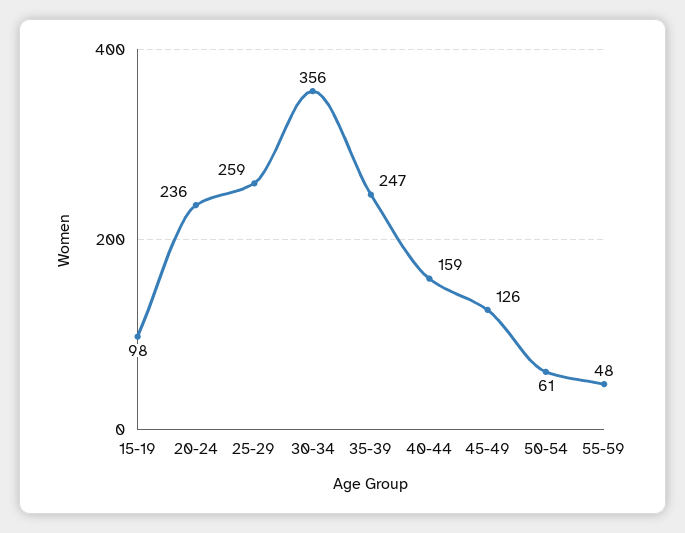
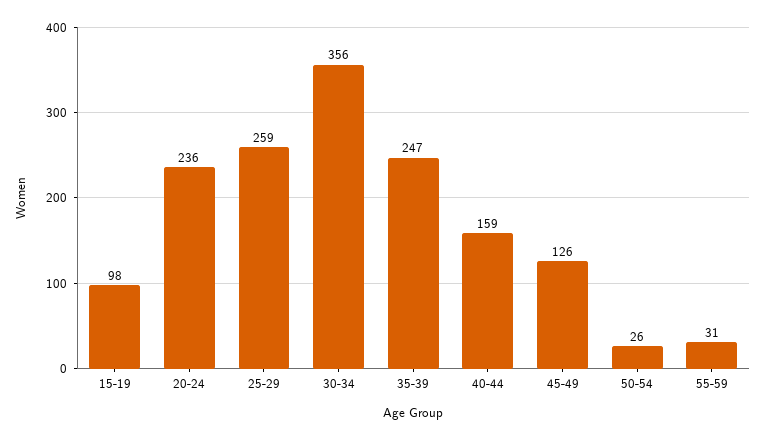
  {
    "15-19": 98,
    "20-24": 236,
    "25-29": 259,
    "30-34": 356,
    "35-39": 247,
    "40-44": 159,
    "45-49": 126,
-   "50-54": 61,
+   "50-54": 26,
-   "55-59": 48
+   "55-59": 31
  }

